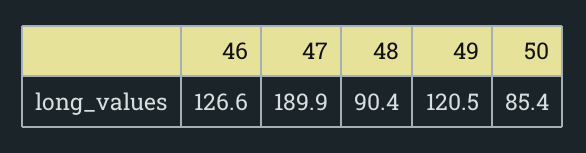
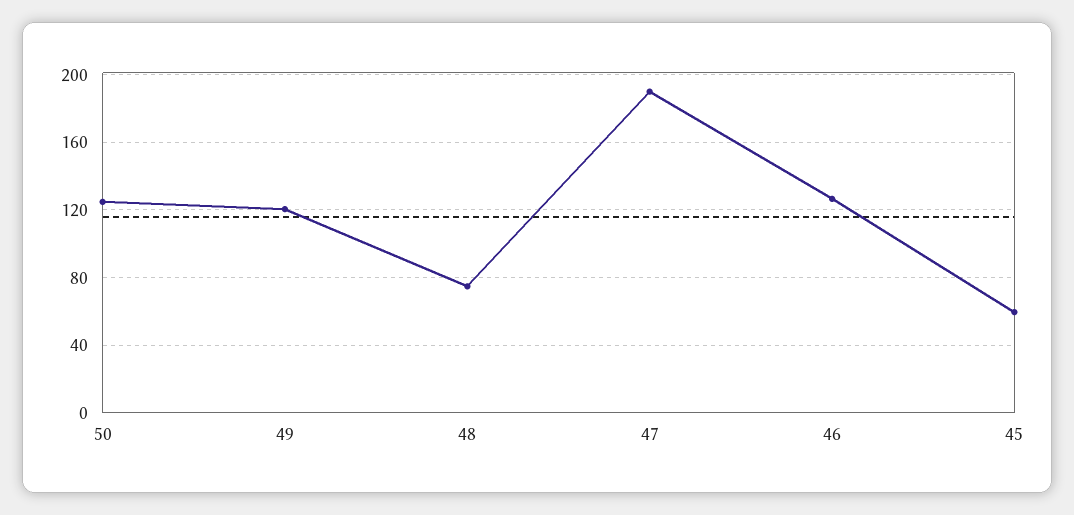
  {
    "46": 126.6,
    "47": 189.9,
-   "48": 90.4,
+   "48": 75,
    "49": 120.5,
-   "50": 85.4
+   "50": 125,
+   "45": 60
  }

